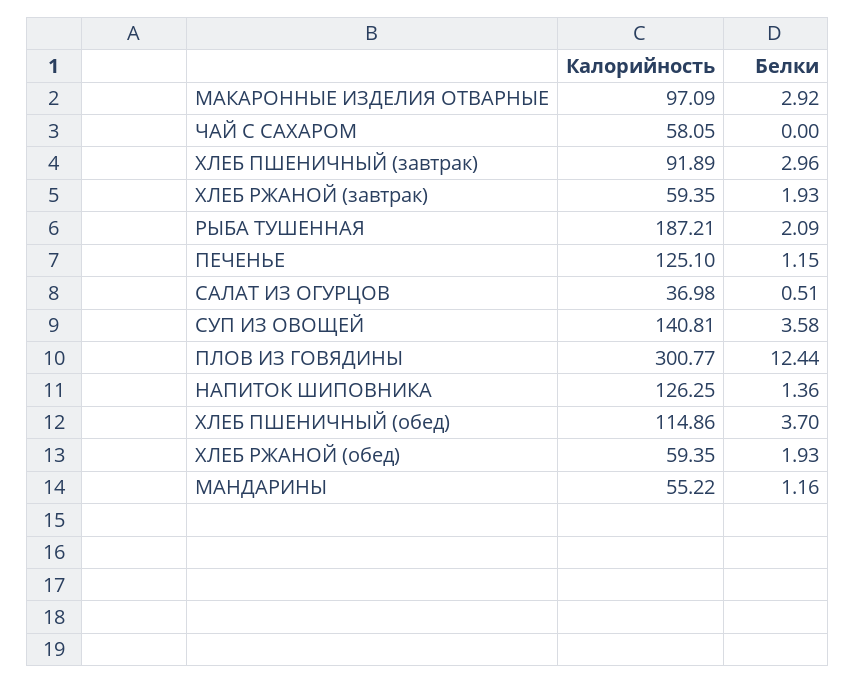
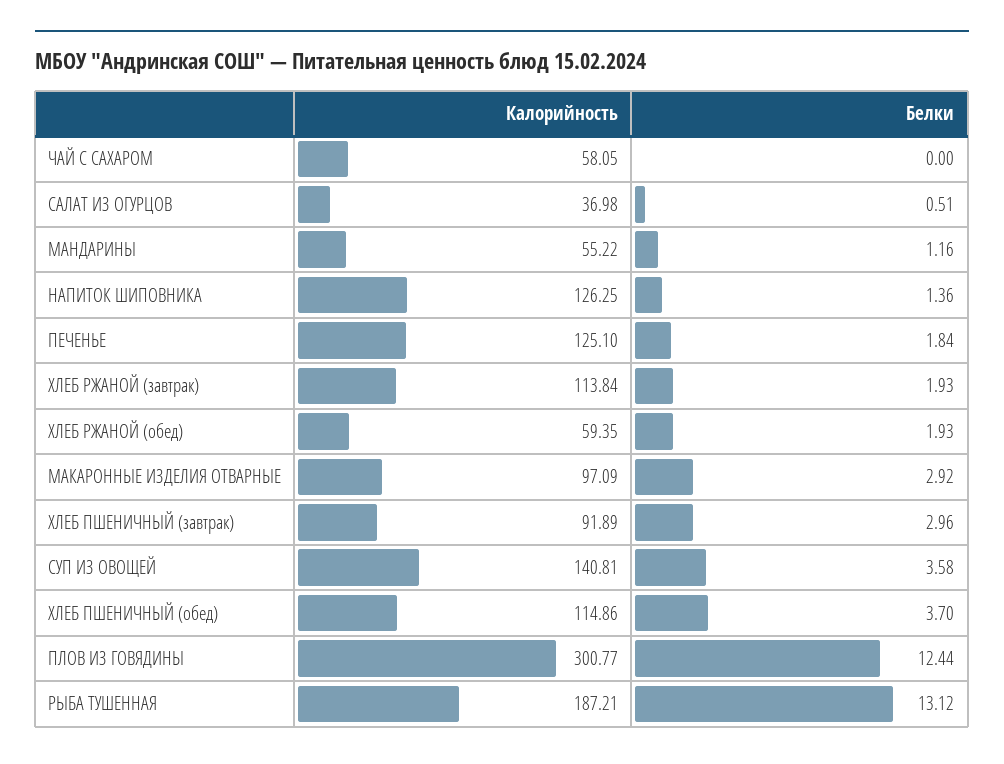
  {
    "Калорийность": {
      "МАКАРОННЫЕ ИЗДЕЛИЯ ОТВАРНЫЕ": 97.09,
      "ЧАЙ С САХАРОМ": 58.05,
      "ХЛЕБ ПШЕНИЧНЫЙ (завтрак)": 91.89,
-     "ХЛЕБ РЖАНОЙ (завтрак)": 59.35,
+     "ХЛЕБ РЖАНОЙ (завтрак)": 113.84,
      "РЫБА ТУШЕННАЯ": 187.21,
      "ПЕЧЕНЬЕ": 125.1,
      "САЛАТ ИЗ ОГУРЦОВ": 36.98,
      "СУП ИЗ ОВОЩЕЙ": 140.81,
      "ПЛОВ ИЗ ГОВЯДИНЫ": 300.77,
      "НАПИТОК ШИПОВНИКА": 126.25,
      "ХЛЕБ ПШЕНИЧНЫЙ (обед)": 114.86,
      "ХЛЕБ РЖАНОЙ (обед)": 59.35,
      "МАНДАРИНЫ": 55.22
    },
    "Белки": {
      "МАКАРОННЫЕ ИЗДЕЛИЯ ОТВАРНЫЕ": 2.92,
      "ЧАЙ С САХАРОМ": 0,
      "ХЛЕБ ПШЕНИЧНЫЙ (завтрак)": 2.96,
      "ХЛЕБ РЖАНОЙ (завтрак)": 1.93,
-     "РЫБА ТУШЕННАЯ": 2.09,
+     "РЫБА ТУШЕННАЯ": 13.12,
-     "ПЕЧЕНЬЕ": 1.15,
+     "ПЕЧЕНЬЕ": 1.84,
      "САЛАТ ИЗ ОГУРЦОВ": 0.51,
      "СУП ИЗ ОВОЩЕЙ": 3.58,
      "ПЛОВ ИЗ ГОВЯДИНЫ": 12.44,
      "НАПИТОК ШИПОВНИКА": 1.36,
      "ХЛЕБ ПШЕНИЧНЫЙ (обед)": 3.7,
      "ХЛЕБ РЖАНОЙ (обед)": 1.93,
      "МАНДАРИНЫ": 1.16
    }
  }

